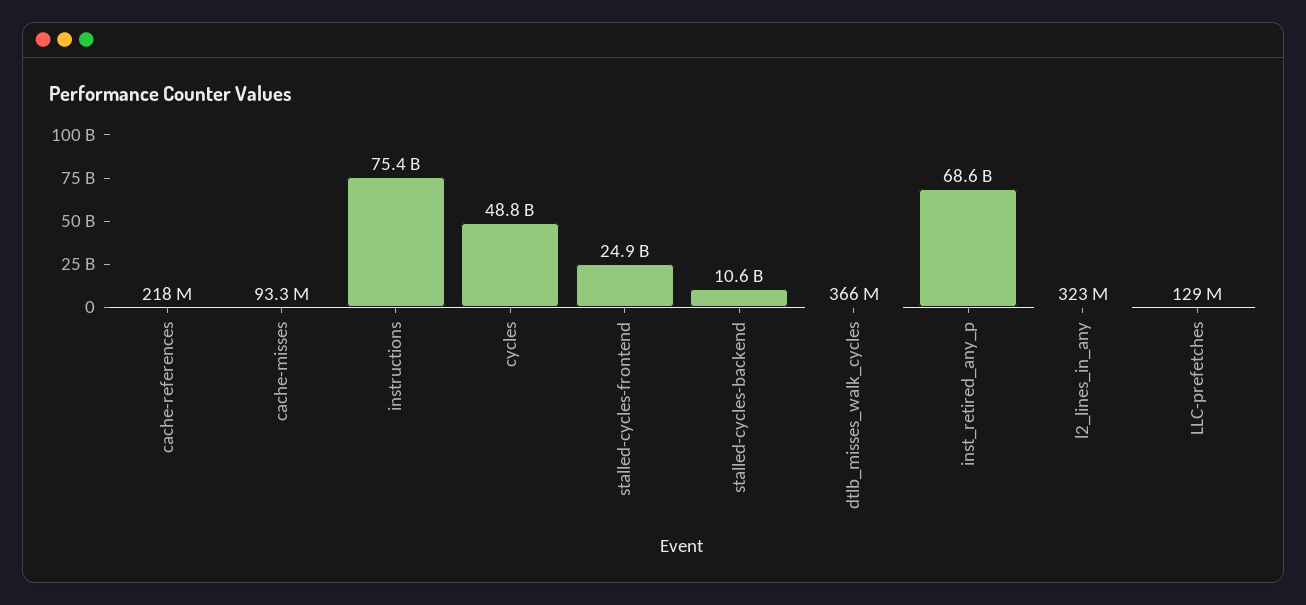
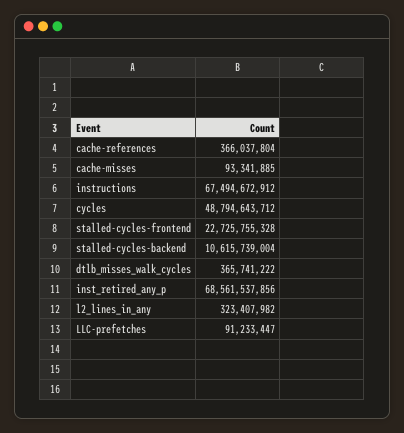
  {
-   "cache-references": 218000000,
+   "cache-references": 366037804,
    "cache-misses": 93341885,
-   "instructions": 75400000000,
+   "instructions": 67494672912,
    "cycles": 48794643712,
-   "stalled-cycles-frontend": 24900000000,
+   "stalled-cycles-frontend": 22725755328,
    "stalled-cycles-backend": 10615739004,
    "dtlb_misses_walk_cycles": 365741222,
    "inst_retired_any_p": 68561537856,
    "l2_lines_in_any": 323407982,
-   "LLC-prefetches": 129000000
+   "LLC-prefetches": 91233447
  }

